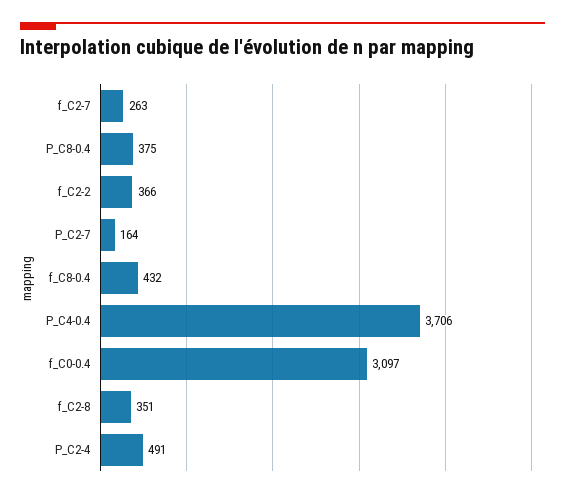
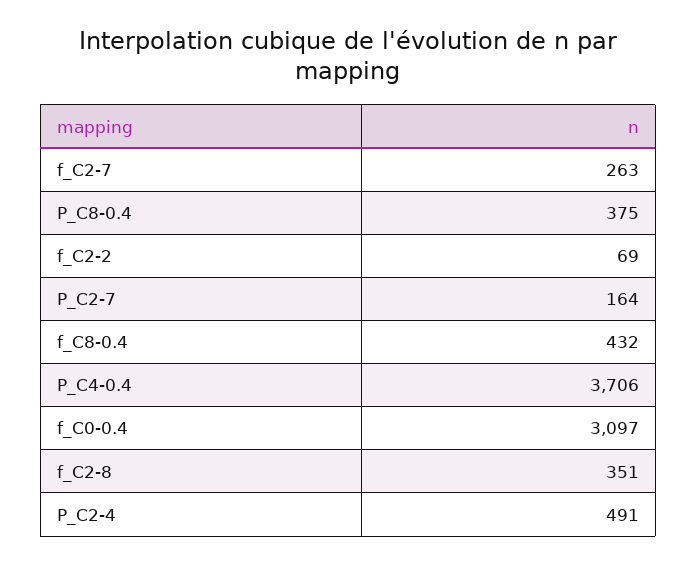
  {
    "f_C2-7": 263,
    "P_C8-0.4": 375,
-   "f_C2-2": 366,
+   "f_C2-2": 69,
    "P_C2-7": 164,
    "f_C8-0.4": 432,
    "P_C4-0.4": 3706,
    "f_C0-0.4": 3097,
    "f_C2-8": 351,
    "P_C2-4": 491
  }

